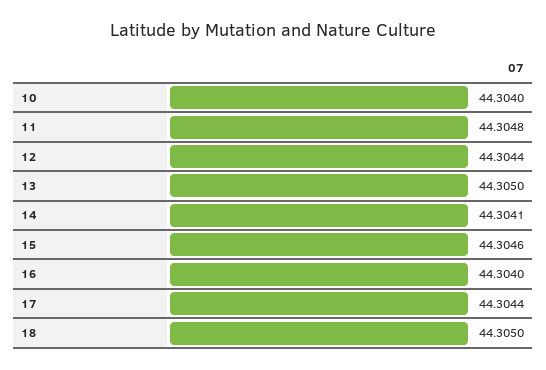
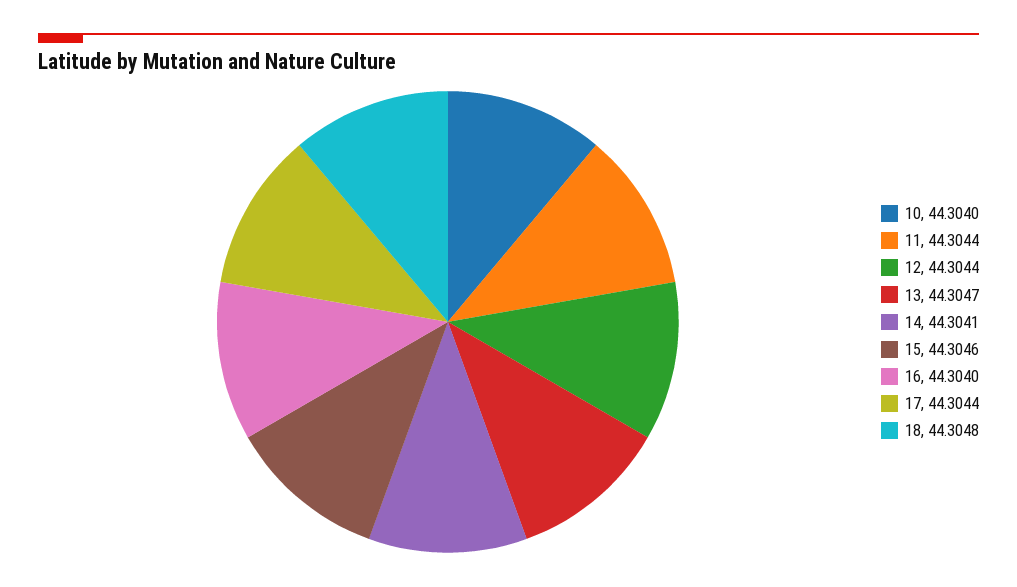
  {
    "10": 44.304,
-   "11": 44.3048,
+   "11": 44.3044,
    "12": 44.3044,
-   "13": 44.305,
+   "13": 44.3047,
    "14": 44.3041,
    "15": 44.3046,
    "16": 44.304,
    "17": 44.3044,
-   "18": 44.305
+   "18": 44.3048
  }

